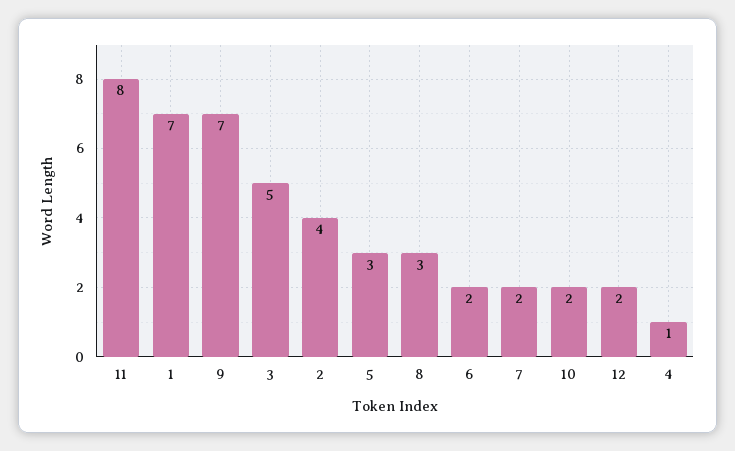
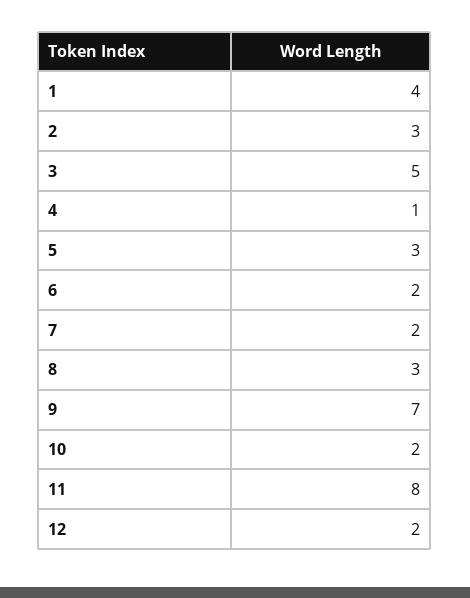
  {
    "11": 8,
-   "1": 7,
+   "1": 4,
    "9": 7,
    "3": 5,
-   "2": 4,
+   "2": 3,
    "5": 3,
    "8": 3,
    "6": 2,
    "7": 2,
    "10": 2,
    "12": 2,
    "4": 1
  }

